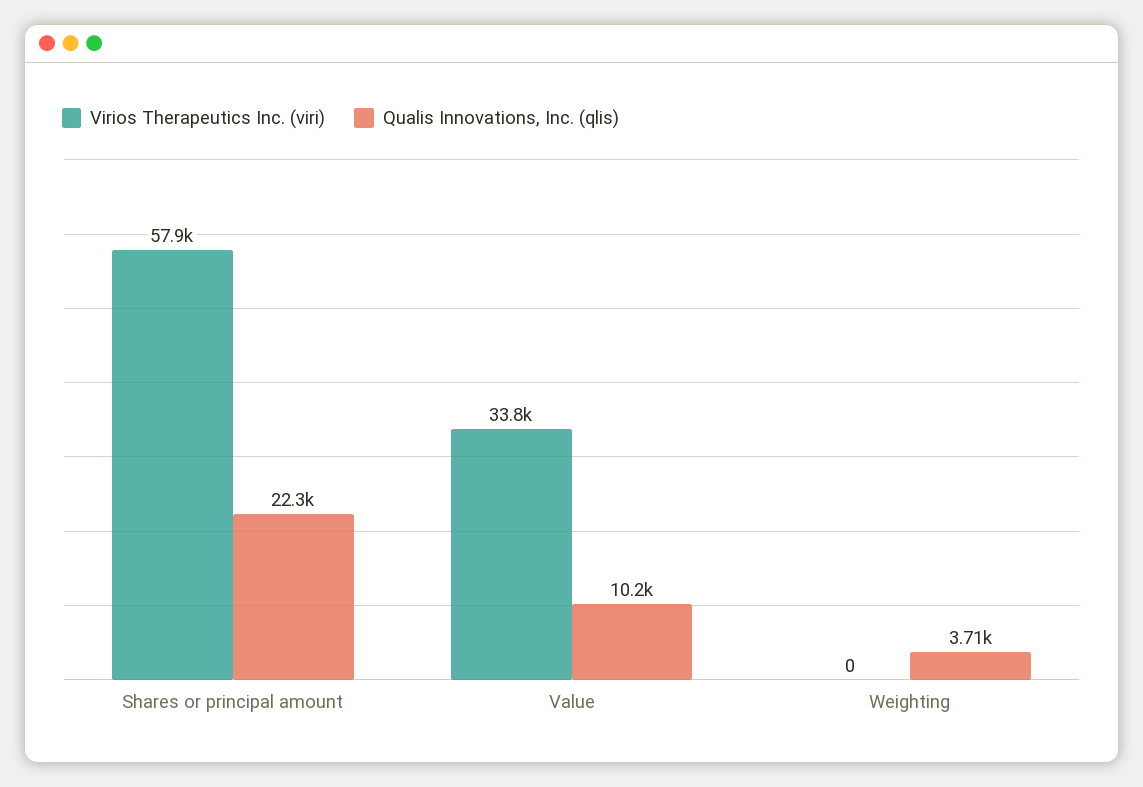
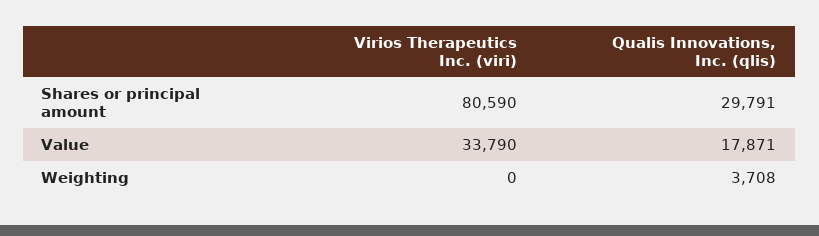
  {
    "Virios Therapeutics Inc. (viri)": {
-     "Shares or principal amount": 57900,
+     "Shares or principal amount": 80590,
      "Value": 33790,
      "Weighting": 0
    },
    "Qualis Innovations, Inc. (qlis)": {
-     "Shares or principal amount": 22300,
+     "Shares or principal amount": 29791,
-     "Value": 10200,
+     "Value": 17871,
      "Weighting": 3708
    }
  }

